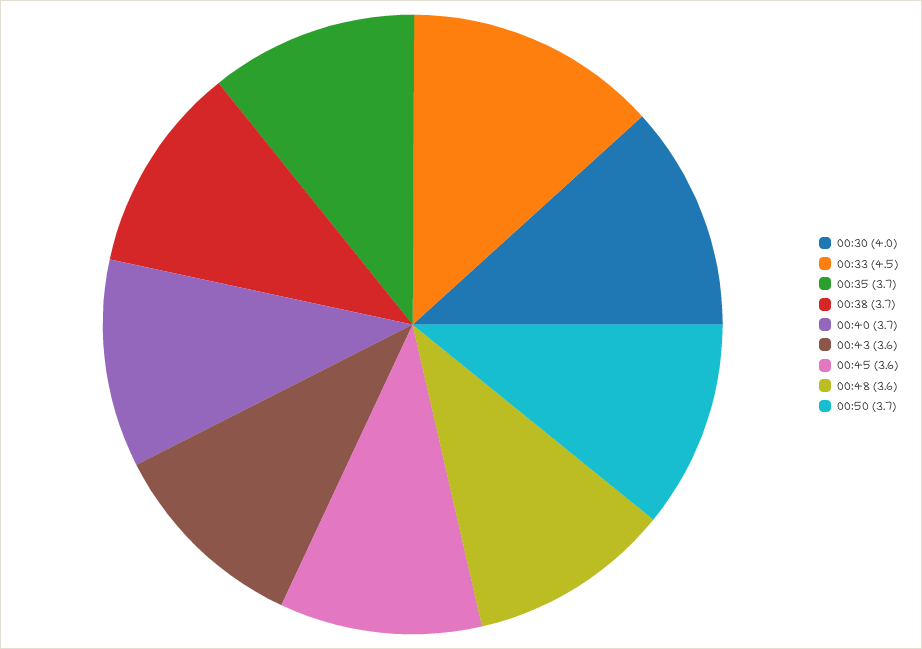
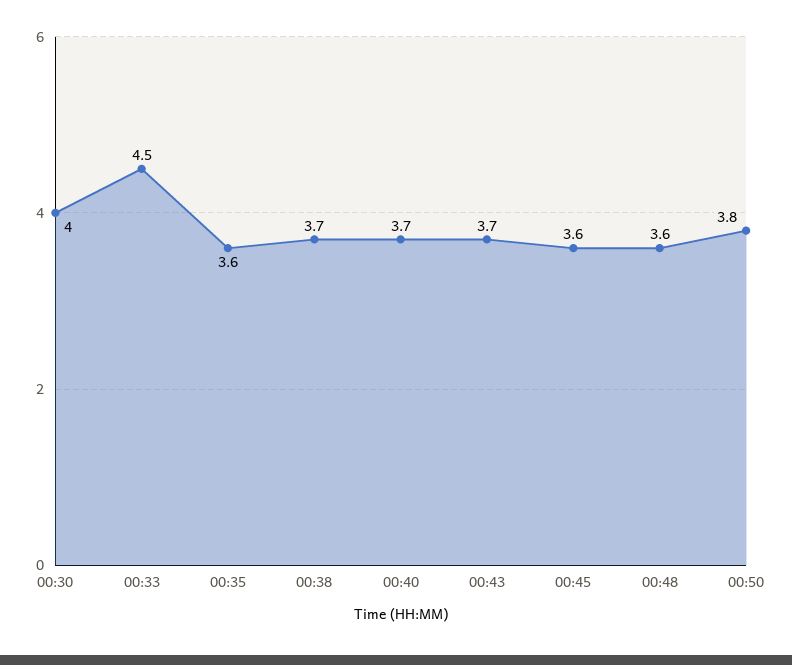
  {
    "00:30": 4,
    "00:33": 4.5,
-   "00:35": 3.7,
+   "00:35": 3.6,
    "00:38": 3.7,
    "00:40": 3.7,
-   "00:43": 3.6,
+   "00:43": 3.7,
    "00:45": 3.6,
    "00:48": 3.6,
-   "00:50": 3.7
+   "00:50": 3.8
  }

